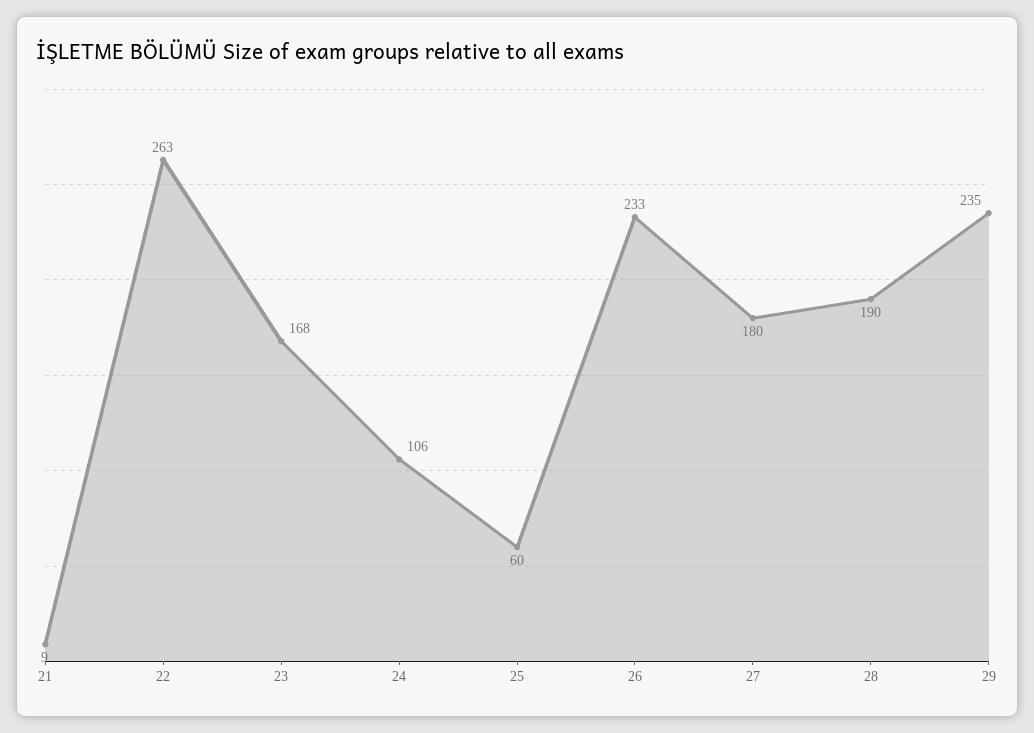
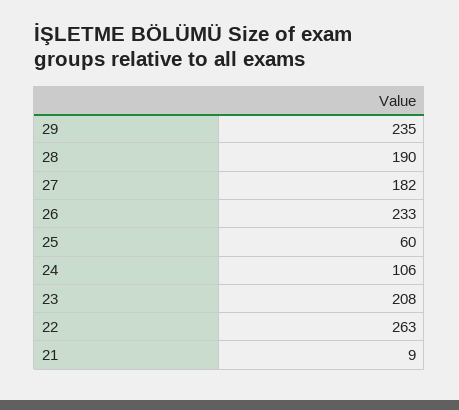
  {
    "21": 9,
    "22": 263,
-   "23": 168,
+   "23": 208,
    "24": 106,
    "25": 60,
    "26": 233,
-   "27": 180,
+   "27": 182,
    "28": 190,
    "29": 235
  }

